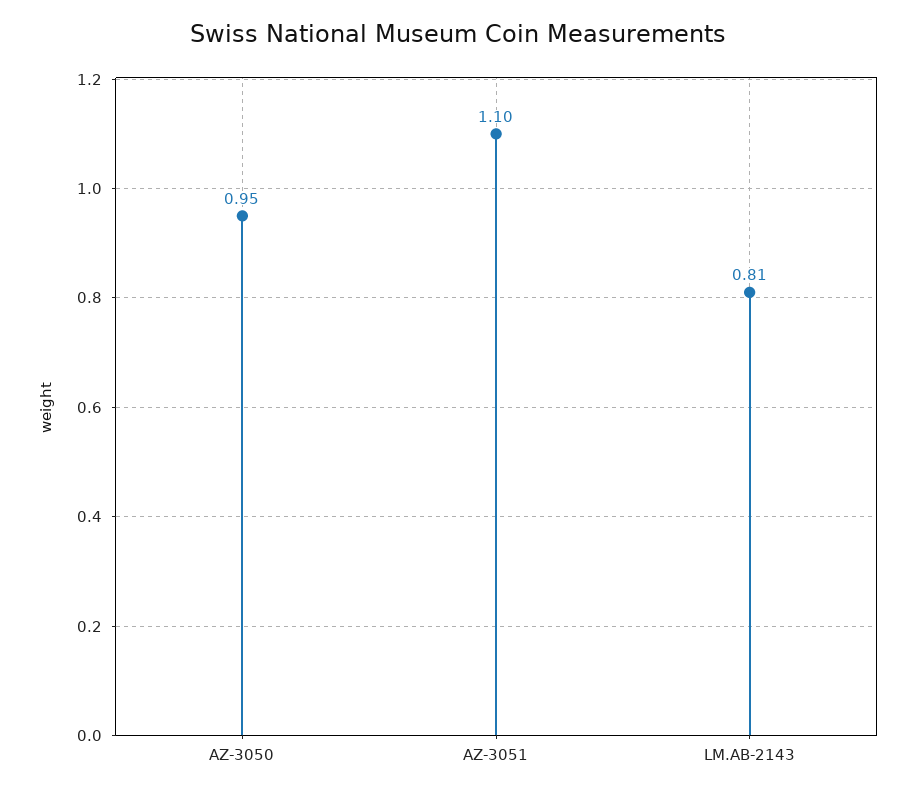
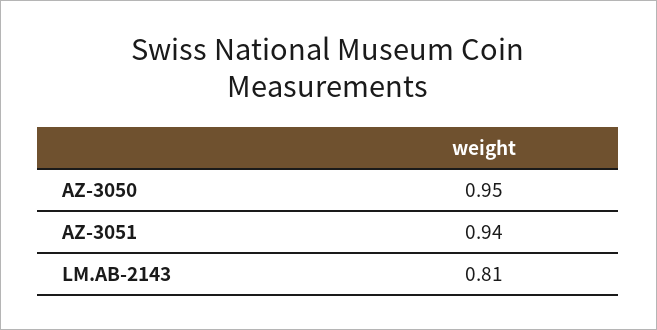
  {
    "AZ-3050": 0.95,
-   "AZ-3051": 1.1,
+   "AZ-3051": 0.94,
    "LM.AB-2143": 0.81
  }

